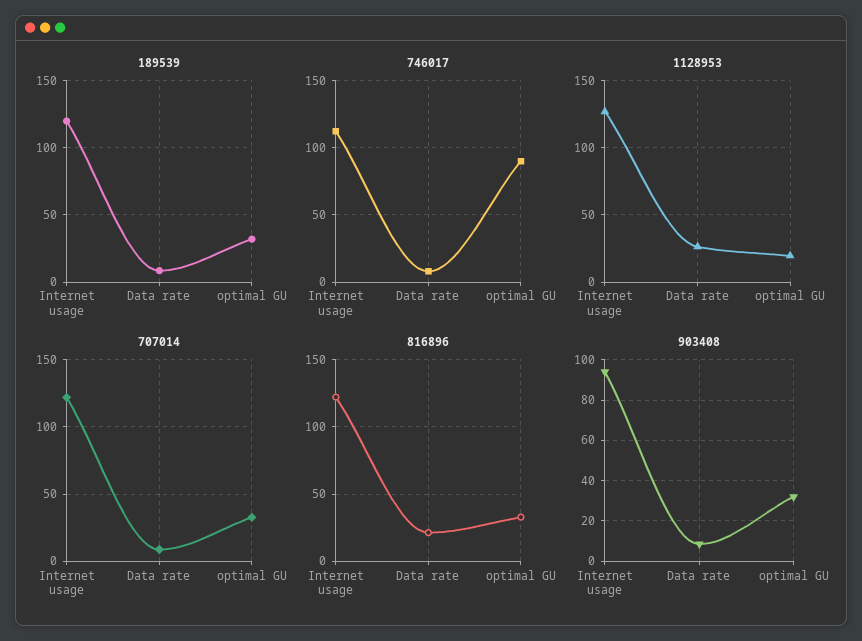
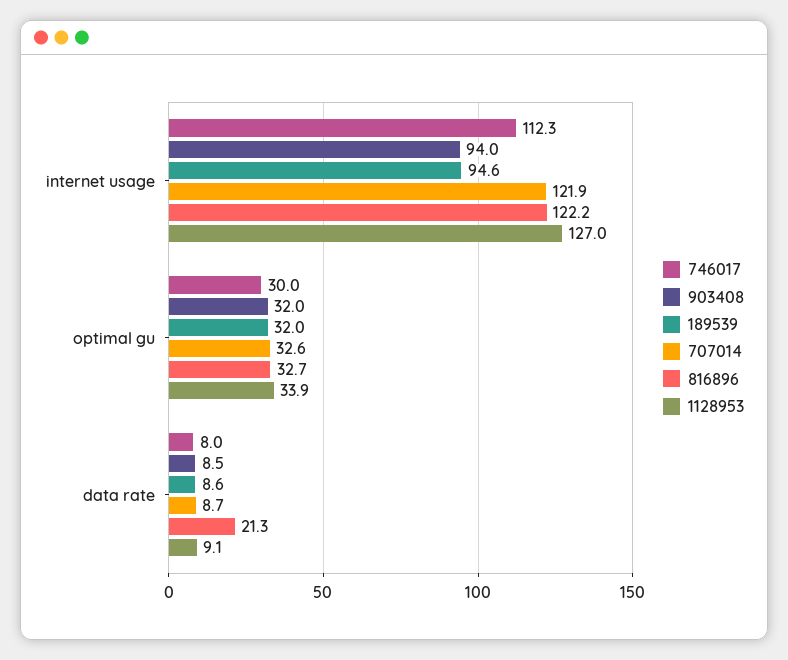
  {
    "189539": {
-     "Internet usage": 120,
+     "Internet usage": 94.6,
      "Data rate": 8.6,
      "optimal GU": 32
    },
    "746017": {
      "Internet usage": 112.3,
      "Data rate": 8,
-     "optimal GU": 90
+     "optimal GU": 30
    },
    "1128953": {
      "Internet usage": 127,
-     "Data rate": 25,
+     "Data rate": 9.1,
-     "optimal GU": 20
+     "optimal GU": 33.9
    },
    "707014": {
      "Internet usage": 121.9,
      "Data rate": 8.7,
      "optimal GU": 32.6
    },
    "816896": {
      "Internet usage": 122.2,
      "Data rate": 21.3,
      "optimal GU": 32.7
    },
    "903408": {
      "Internet usage": 94,
      "Data rate": 8.5,
      "optimal GU": 32
    }
  }

